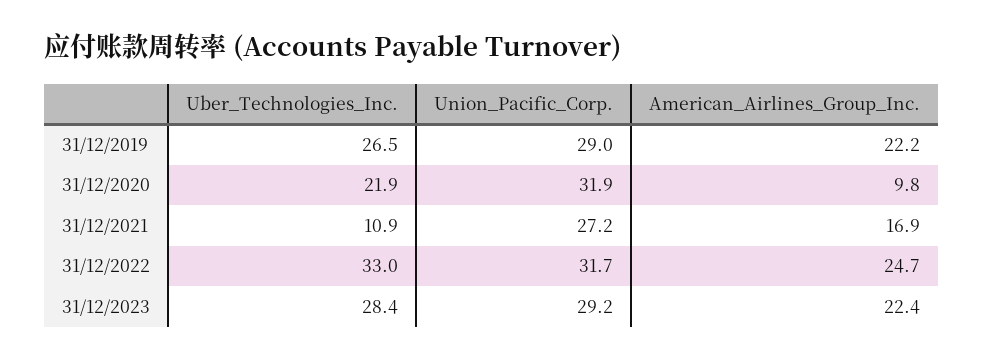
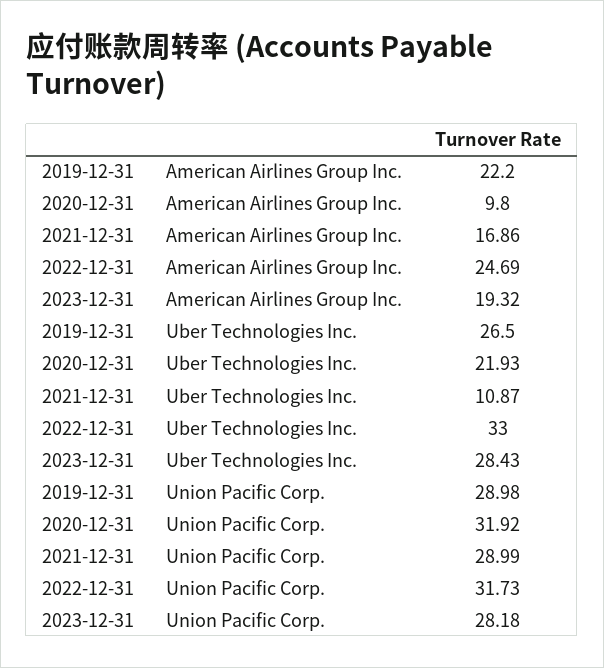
  {
    "Uber_Technologies_Inc.": {
      "31/12/2019": 26.5,
      "31/12/2020": 21.93,
      "31/12/2021": 10.87,
      "31/12/2022": 33,
      "31/12/2023": 28.43
    },
    "Union_Pacific_Corp.": {
      "31/12/2019": 28.98,
      "31/12/2020": 31.92,
-     "31/12/2021": 27.2,
+     "31/12/2021": 28.99,
      "31/12/2022": 31.73,
-     "31/12/2023": 29.2
+     "31/12/2023": 28.18
    },
    "American_Airlines_Group_Inc.": {
      "31/12/2019": 22.2,
      "31/12/2020": 9.8,
      "31/12/2021": 16.86,
      "31/12/2022": 24.69,
-     "31/12/2023": 22.4
+     "31/12/2023": 19.32
    }
  }

